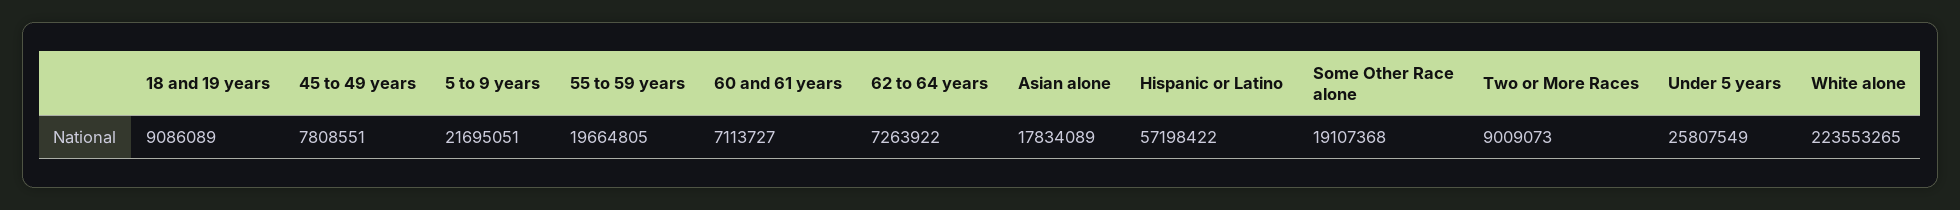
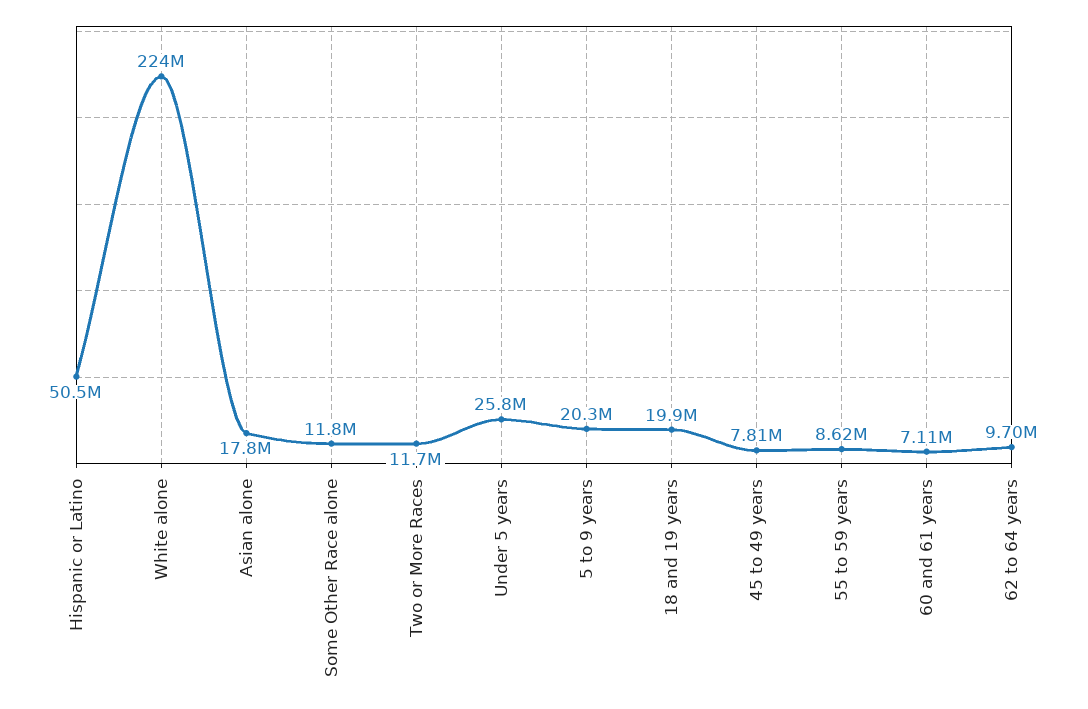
  {
-   "18 and 19 years": 9086089,
+   "18 and 19 years": 19900000,
    "45 to 49 years": 7808551,
-   "5 to 9 years": 21695051,
+   "5 to 9 years": 20300000,
-   "55 to 59 years": 19664805,
+   "55 to 59 years": 8620000,
    "60 and 61 years": 7113727,
-   "62 to 64 years": 7263922,
+   "62 to 64 years": 9700000,
    "Asian alone": 17834089,
-   "Hispanic or Latino": 57198422,
+   "Hispanic or Latino": 50500000,
-   "Some Other Race alone": 19107368,
+   "Some Other Race alone": 11800000,
-   "Two or More Races": 9009073,
+   "Two or More Races": 11700000,
    "Under 5 years": 25807549,
    "White alone": 223553265
  }

